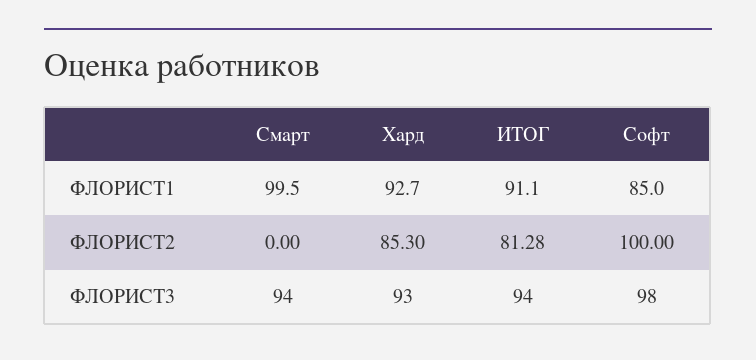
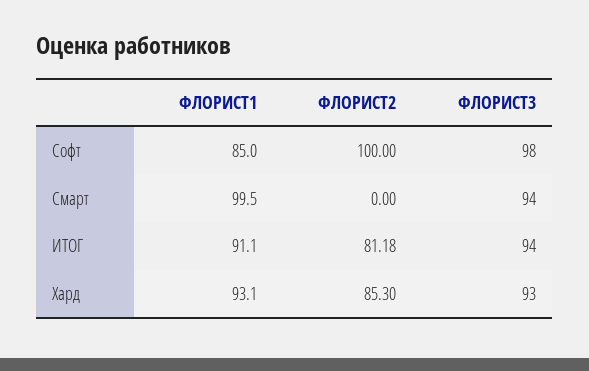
  {
    "Смарт": {
      "ФЛОРИСТ1": 99.5,
      "ФЛОРИСТ2": 0,
      "ФЛОРИСТ3": 94
    },
    "Хард": {
-     "ФЛОРИСТ1": 92.7,
+     "ФЛОРИСТ1": 93.1,
      "ФЛОРИСТ2": 85.3,
      "ФЛОРИСТ3": 93
    },
    "ИТОГ": {
      "ФЛОРИСТ1": 91.1,
-     "ФЛОРИСТ2": 81.28,
+     "ФЛОРИСТ2": 81.18,
      "ФЛОРИСТ3": 94
    },
    "Софт": {
      "ФЛОРИСТ1": 85,
      "ФЛОРИСТ2": 100,
      "ФЛОРИСТ3": 98
    }
  }

